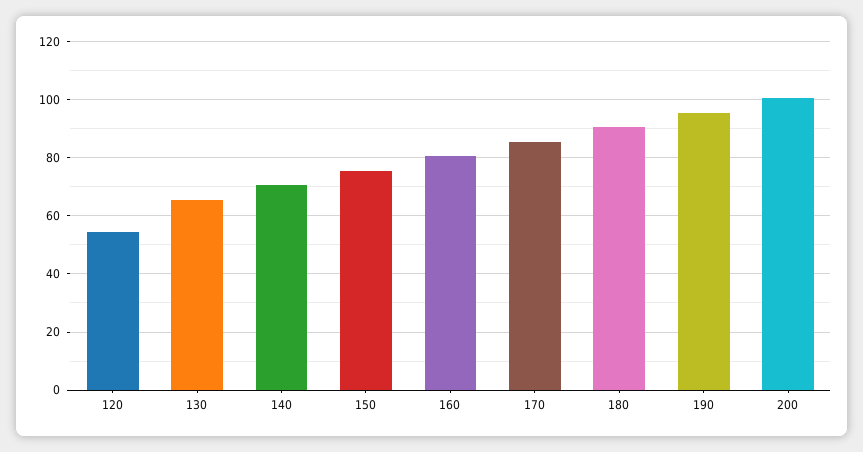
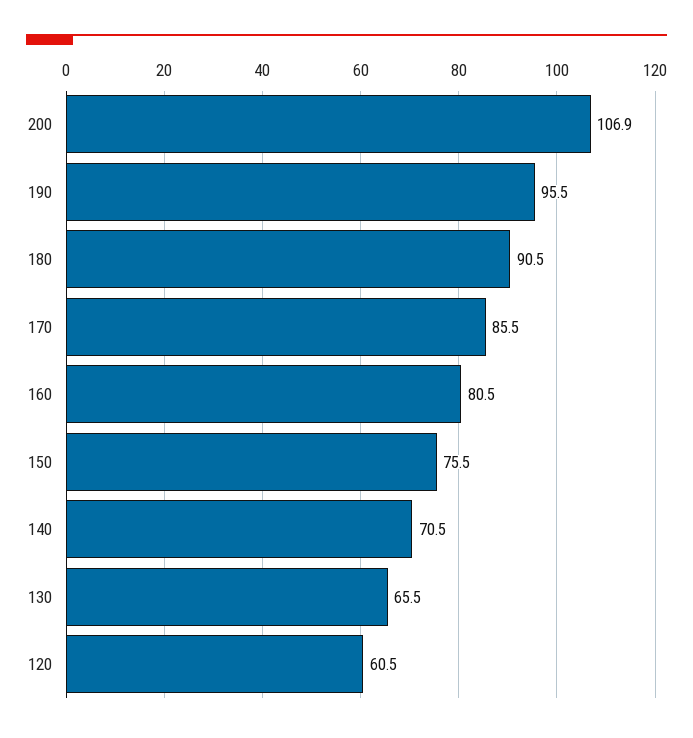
  {
-   "120": 55,
+   "120": 60.5,
    "130": 65.5,
    "140": 70.5,
    "150": 75.5,
    "160": 80.5,
    "170": 85.5,
    "180": 90.5,
    "190": 95.5,
-   "200": 100
+   "200": 106.9
  }

